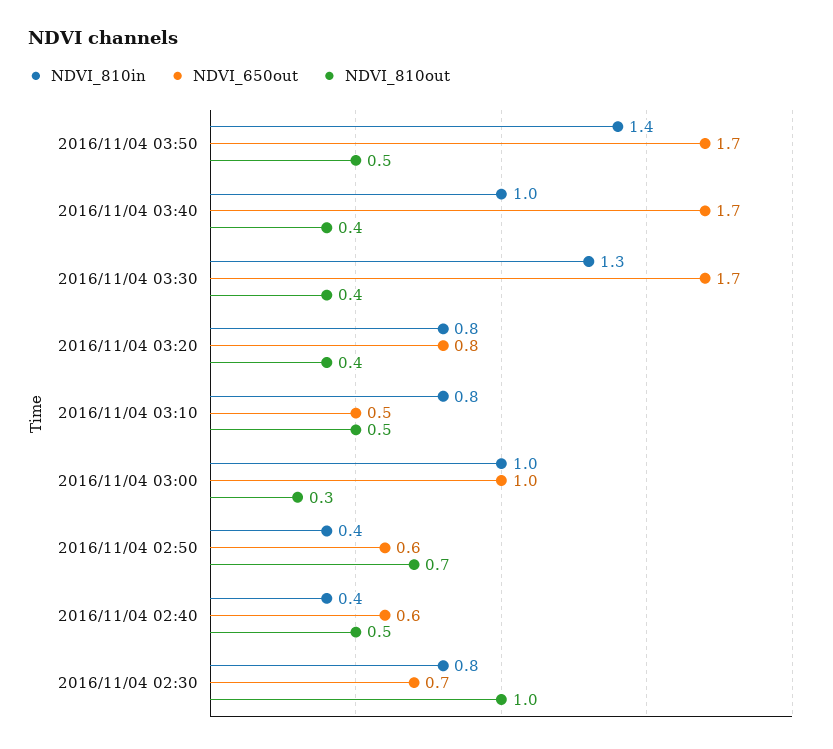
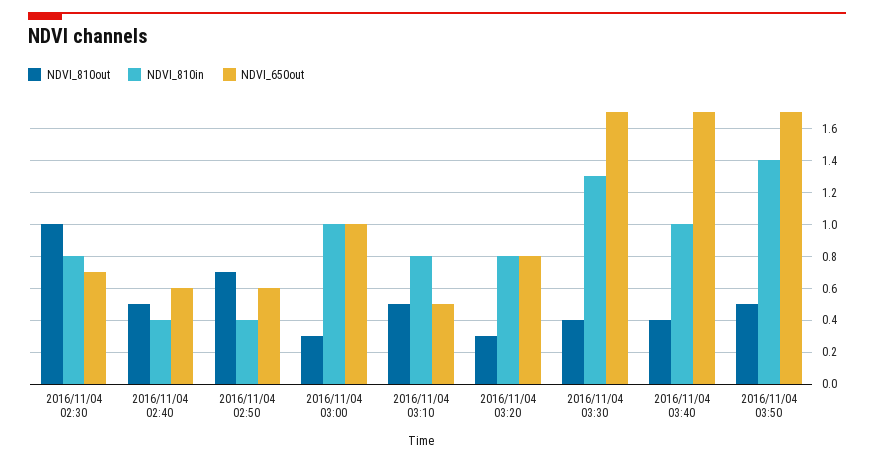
  {
    "NDVI_810in": {
      "2016/11/04 03:50": 1.4,
      "2016/11/04 03:40": 1,
      "2016/11/04 03:30": 1.3,
      "2016/11/04 03:20": 0.8,
      "2016/11/04 03:10": 0.8,
      "2016/11/04 03:00": 1,
      "2016/11/04 02:50": 0.4,
      "2016/11/04 02:40": 0.4,
      "2016/11/04 02:30": 0.8
    },
    "NDVI_650out": {
      "2016/11/04 03:50": 1.7,
      "2016/11/04 03:40": 1.7,
      "2016/11/04 03:30": 1.7,
      "2016/11/04 03:20": 0.8,
      "2016/11/04 03:10": 0.5,
      "2016/11/04 03:00": 1,
      "2016/11/04 02:50": 0.6,
      "2016/11/04 02:40": 0.6,
      "2016/11/04 02:30": 0.7
    },
    "NDVI_810out": {
      "2016/11/04 03:50": 0.5,
      "2016/11/04 03:40": 0.4,
      "2016/11/04 03:30": 0.4,
-     "2016/11/04 03:20": 0.4,
+     "2016/11/04 03:20": 0.3,
      "2016/11/04 03:10": 0.5,
      "2016/11/04 03:00": 0.3,
      "2016/11/04 02:50": 0.7,
      "2016/11/04 02:40": 0.5,
      "2016/11/04 02:30": 1
    }
  }

